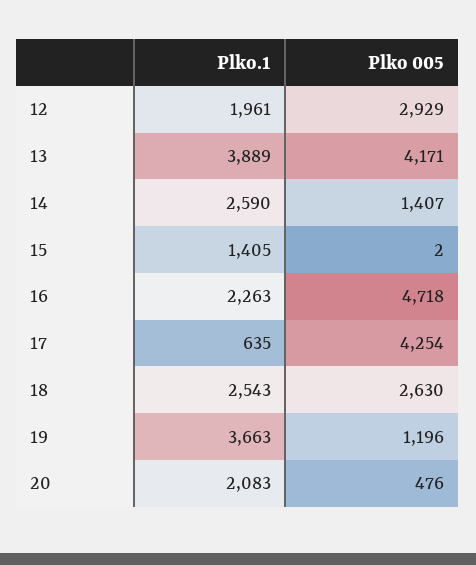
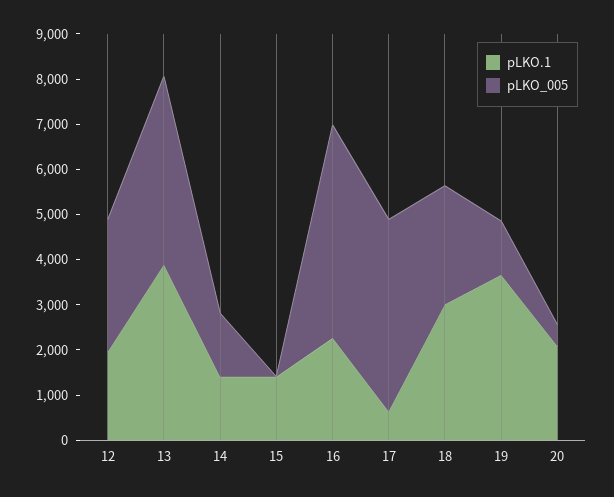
  {
    "Plko.1": {
      "12": 1961,
      "13": 3889,
-     "14": 2590,
+     "14": 1400,
      "15": 1405,
      "16": 2263,
      "17": 635,
-     "18": 2543,
+     "18": 3000,
      "19": 3663,
      "20": 2083
    },
    "Plko 005": {
      "12": 2929,
      "13": 4171,
      "14": 1407,
      "15": 2,
      "16": 4718,
      "17": 4254,
      "18": 2630,
      "19": 1196,
      "20": 476
    }
  }

